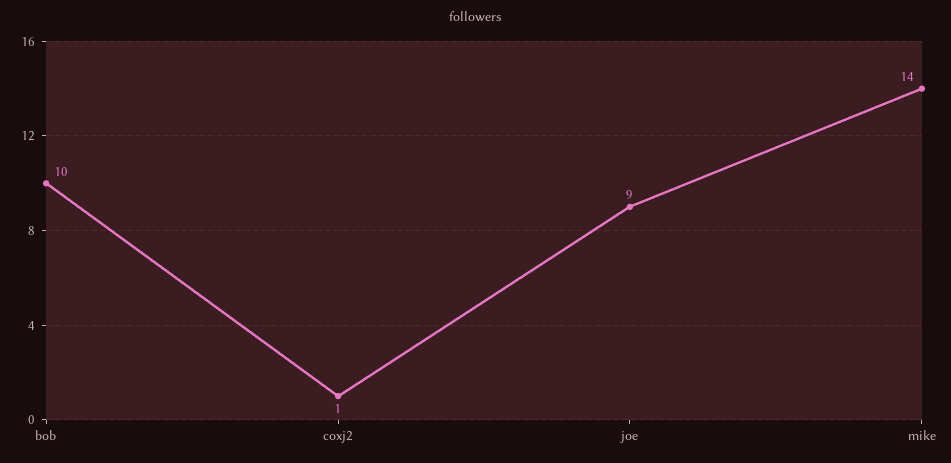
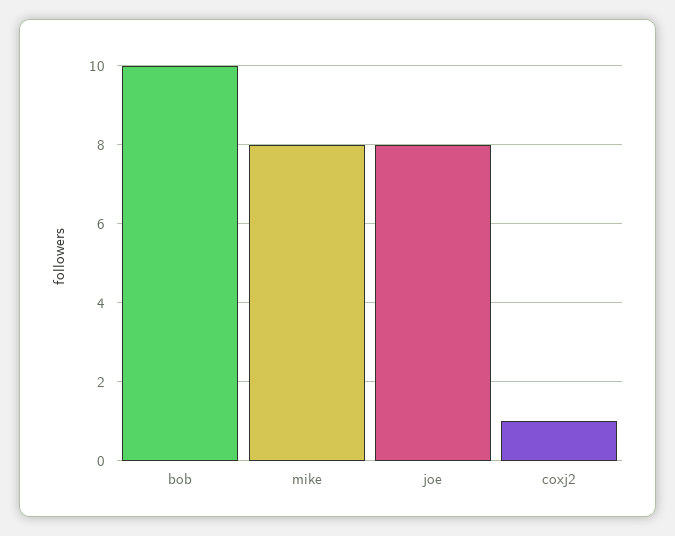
  {
    "bob": 10,
    "coxj2": 1,
-   "joe": 9,
+   "joe": 8,
-   "mike": 14
+   "mike": 8
  }

